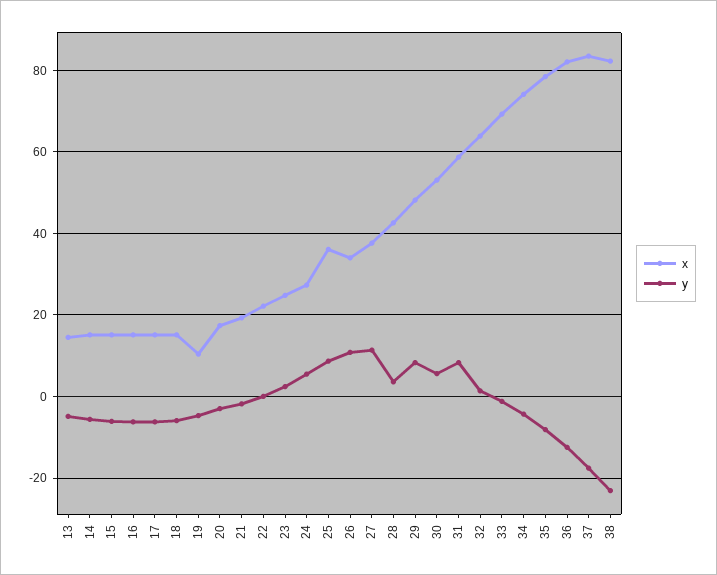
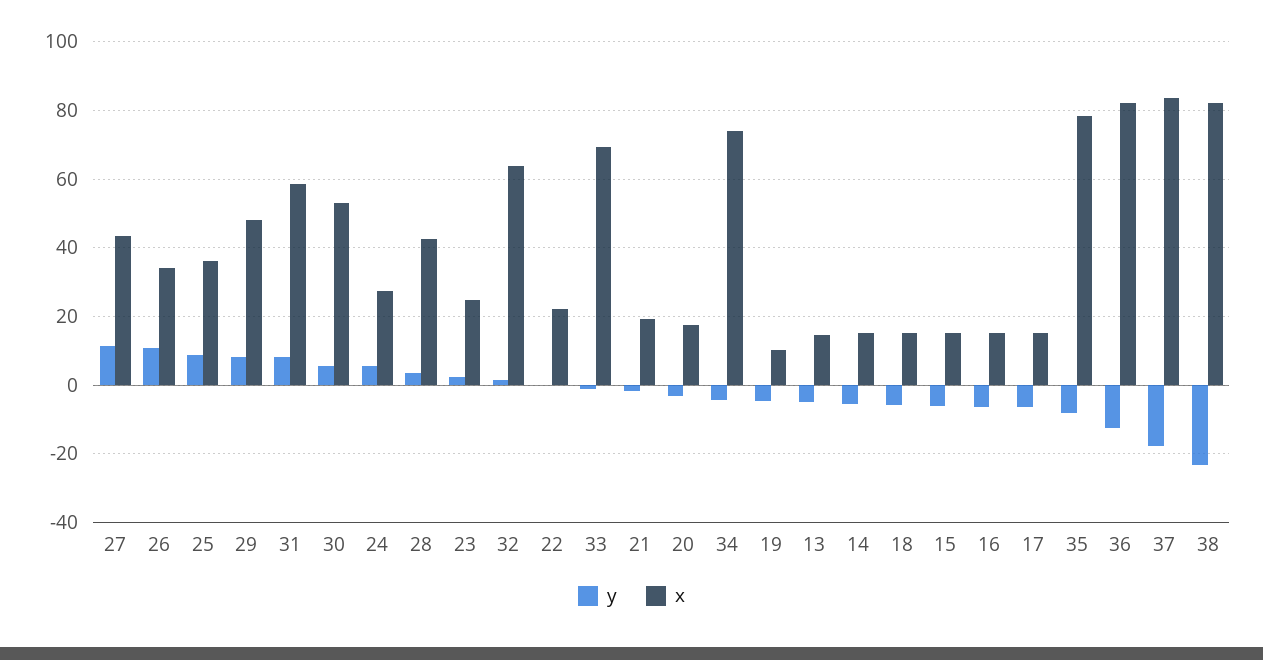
  {
    "x": {
      "13": 14,
      "14": 16,
      "15": 16,
      "16": 16,
      "17": 16,
      "18": 16,
      "19": 10,
      "20": 18,
      "21": 20,
      "22": 22,
      "23": 24,
      "24": 28,
      "25": 36,
      "26": 34,
-     "27": 38,
+     "27": 44,
      "28": 42,
      "29": 48,
      "30": 54,
      "31": 58,
      "32": 64,
      "33": 70,
      "34": 74,
      "35": 78,
      "36": 82,
      "37": 84,
      "38": 82
    },
    "y": {
      "13": -4,
      "14": -6,
      "15": -6,
      "16": -6,
      "17": -6,
      "18": -6,
      "19": -4,
      "20": -4,
      "21": -2,
      "22": 0,
      "23": 2,
      "24": 6,
      "25": 8,
      "26": 10,
      "27": 12,
      "28": 4,
      "29": 8,
      "30": 6,
      "31": 8,
      "32": 2,
      "33": -2,
      "34": -4,
      "35": -8,
      "36": -12,
      "37": -18,
      "38": -24
    }
  }

